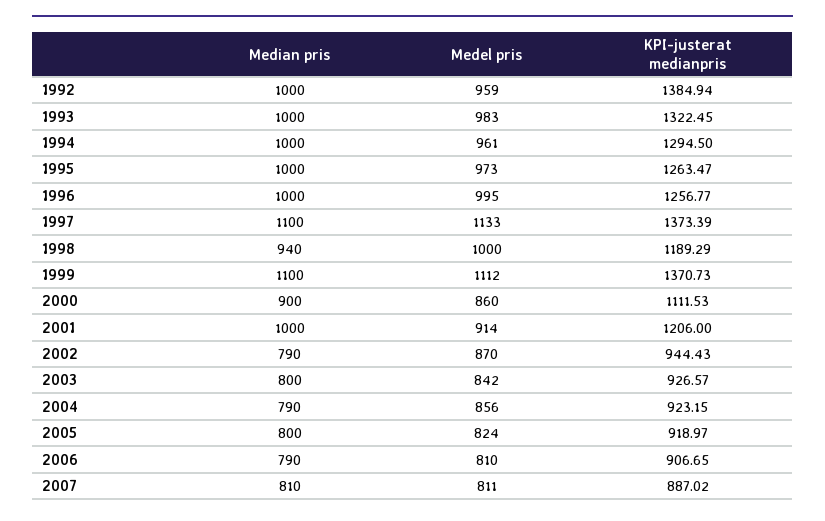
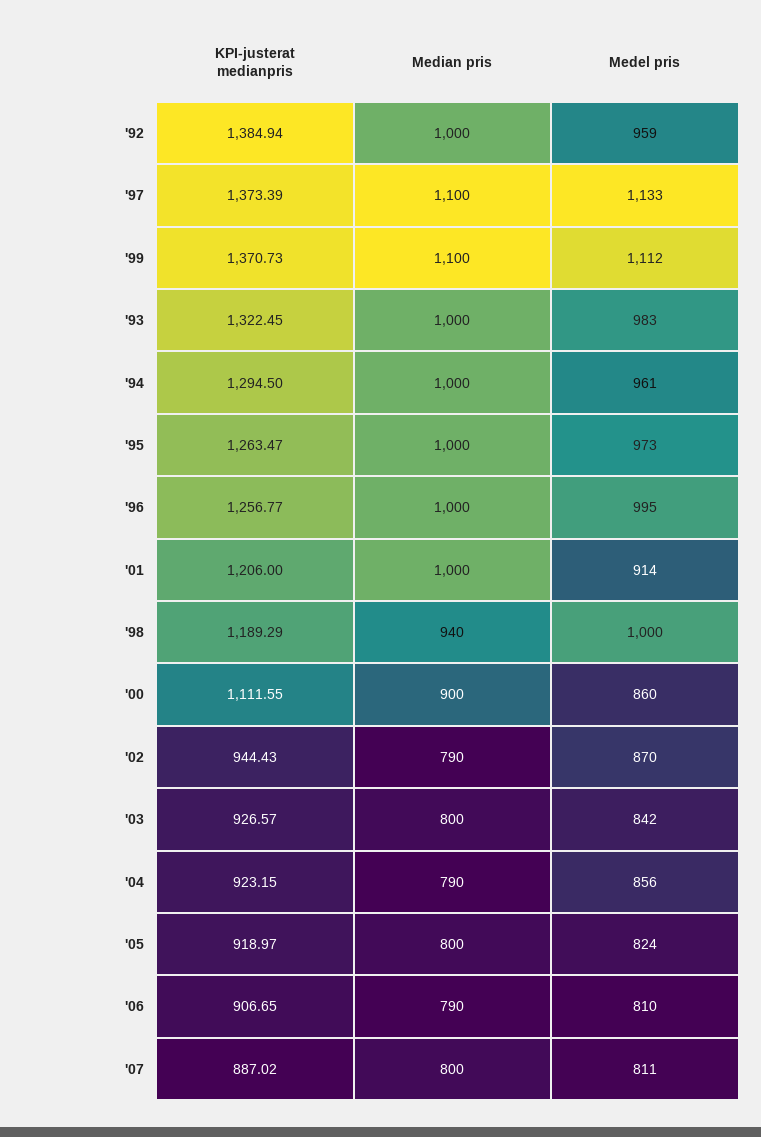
  {
    "Median pris": {
      "1992": 1000,
      "1993": 1000,
      "1994": 1000,
      "1995": 1000,
      "1996": 1000,
      "1997": 1100,
      "1998": 940,
      "1999": 1100,
      "2000": 900,
      "2001": 1000,
      "2002": 790,
      "2003": 800,
      "2004": 790,
      "2005": 800,
      "2006": 790,
-     "2007": 810
+     "2007": 800
    },
    "Medel pris": {
      "1992": 959,
      "1993": 983,
      "1994": 961,
      "1995": 973,
      "1996": 995,
      "1997": 1133,
      "1998": 1000,
      "1999": 1112,
      "2000": 860,
      "2001": 914,
      "2002": 870,
      "2003": 842,
      "2004": 856,
      "2005": 824,
      "2006": 810,
      "2007": 811
    },
    "KPI-justerat medianpris": {
      "1992": 1384.94,
      "1993": 1322.45,
      "1994": 1294.5,
      "1995": 1263.47,
      "1996": 1256.77,
      "1997": 1373.39,
      "1998": 1189.29,
      "1999": 1370.73,
-     "2000": 1111.53,
+     "2000": 1111.55,
      "2001": 1206,
      "2002": 944.43,
      "2003": 926.57,
      "2004": 923.15,
      "2005": 918.97,
      "2006": 906.65,
      "2007": 887.02
    }
  }

